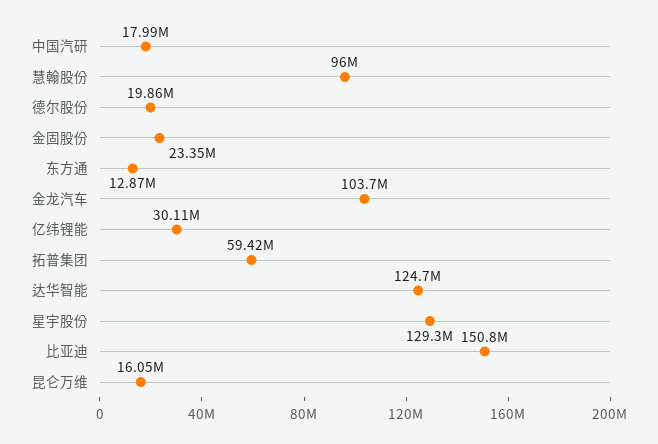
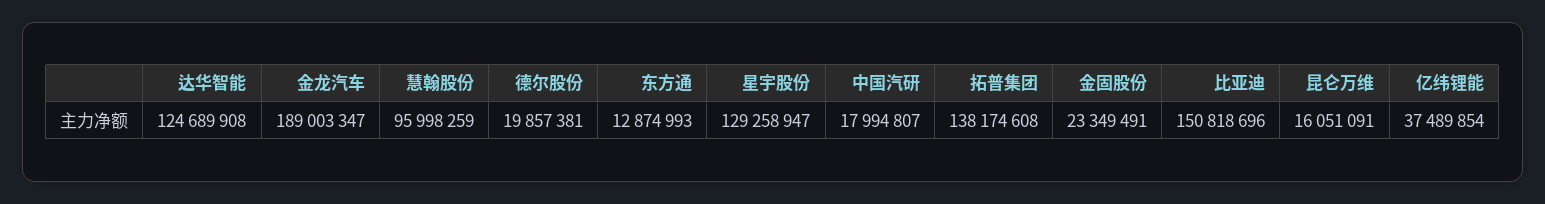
  {
    "中国汽研": 17994807,
    "慧翰股份": 95998259,
    "德尔股份": 19857381,
    "金固股份": 23349491,
    "东方通": 12874993,
-   "金龙汽车": 103700000,
+   "金龙汽车": 189003347,
-   "亿纬锂能": 30110000,
+   "亿纬锂能": 37489854,
-   "拓普集团": 59420000,
+   "拓普集团": 138174608,
    "达华智能": 124689908,
    "星宇股份": 129258947,
    "比亚迪": 150818696,
    "昆仑万维": 16051091
  }

